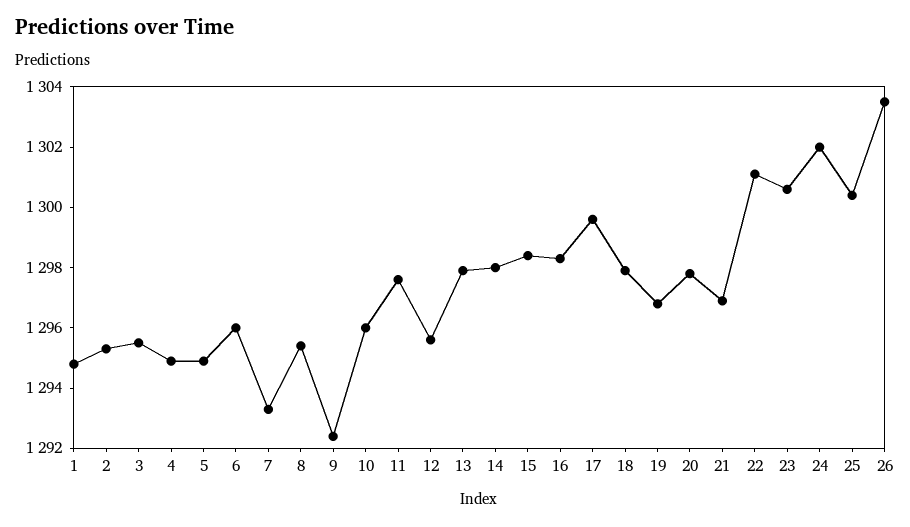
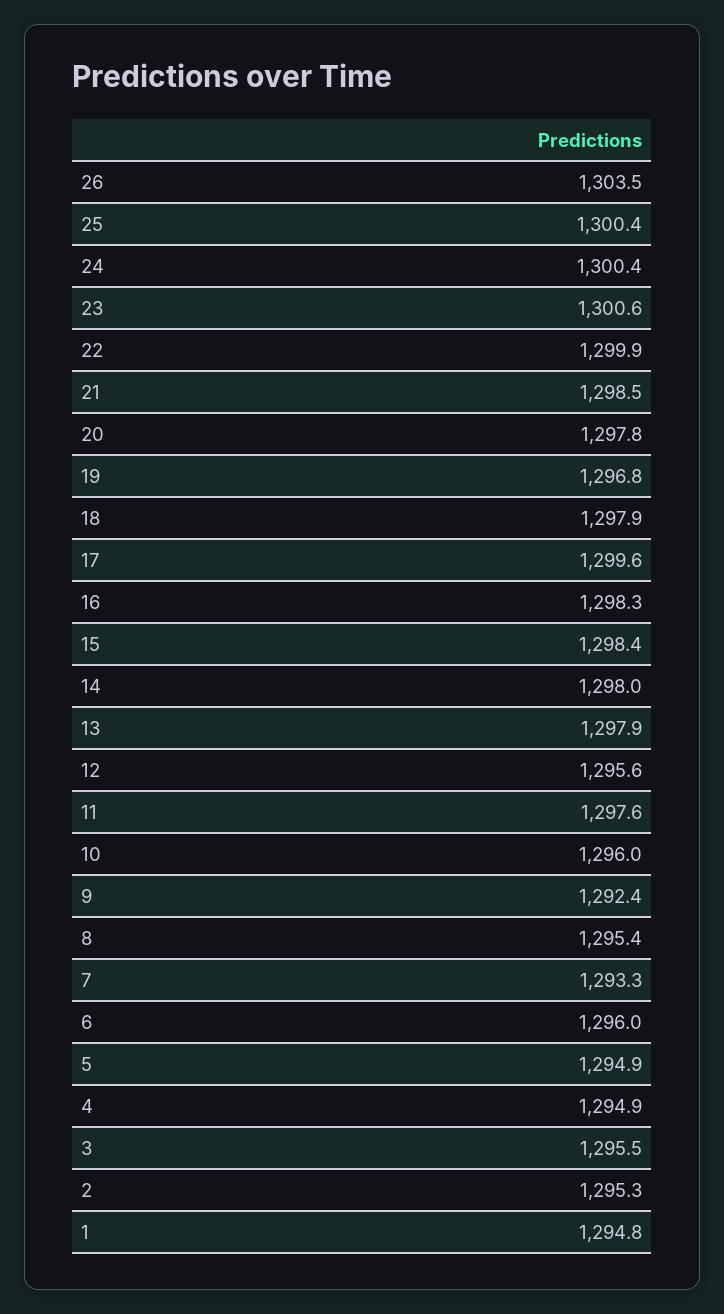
  {
    "1": 1294.8,
    "2": 1295.3,
    "3": 1295.5,
    "4": 1294.9,
    "5": 1294.9,
    "6": 1296,
    "7": 1293.3,
    "8": 1295.4,
    "9": 1292.4,
    "10": 1296,
    "11": 1297.6,
    "12": 1295.6,
    "13": 1297.9,
    "14": 1298,
    "15": 1298.4,
    "16": 1298.3,
    "17": 1299.6,
    "18": 1297.9,
    "19": 1296.8,
    "20": 1297.8,
-   "21": 1297,
+   "21": 1298.5,
-   "22": 1301,
+   "22": 1299.9,
    "23": 1300.6,
-   "24": 1302,
+   "24": 1300.4,
    "25": 1300.4,
    "26": 1303.5
  }

